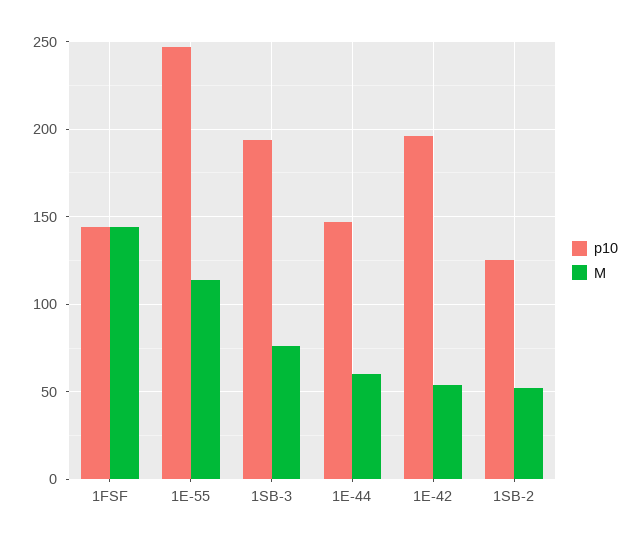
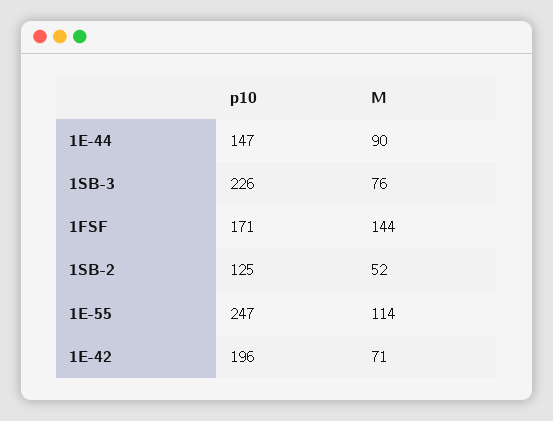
  {
    "p10": {
-     "1FSF": 145,
+     "1FSF": 171,
      "1E-55": 247,
-     "1SB-3": 195,
+     "1SB-3": 226,
      "1E-44": 147,
      "1E-42": 196,
      "1SB-2": 125
    },
    "M": {
      "1FSF": 144,
      "1E-55": 114,
      "1SB-3": 76,
-     "1E-44": 60,
+     "1E-44": 90,
-     "1E-42": 55,
+     "1E-42": 71,
      "1SB-2": 52
    }
  }

